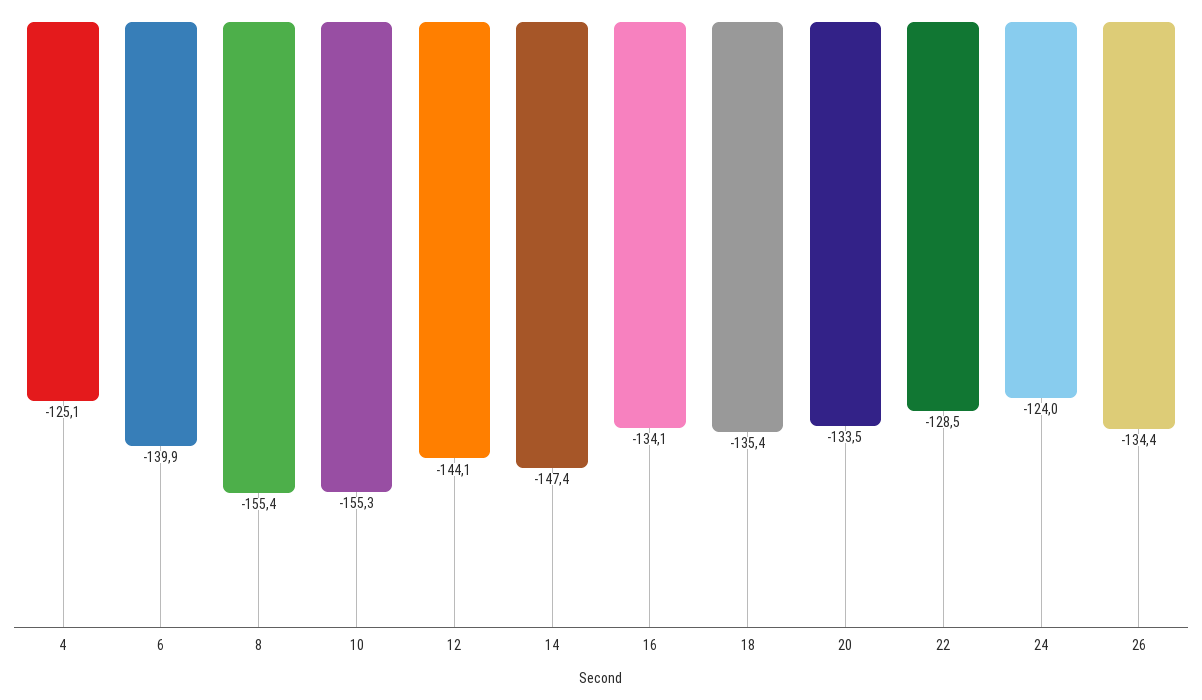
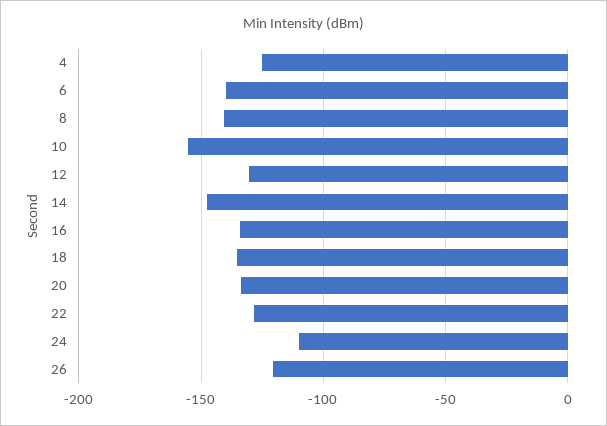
  {
    "4": -125.1,
    "6": -139.9,
-   "8": -155.4,
+   "8": -140,
    "10": -155.3,
-   "12": -144.1,
+   "12": -130,
    "14": -147.4,
    "16": -134.1,
    "18": -135.4,
    "20": -133.5,
    "22": -128.5,
-   "24": -124,
+   "24": -110,
-   "26": -134.4
+   "26": -120
  }

